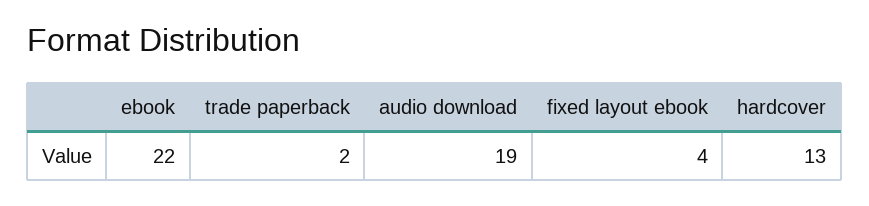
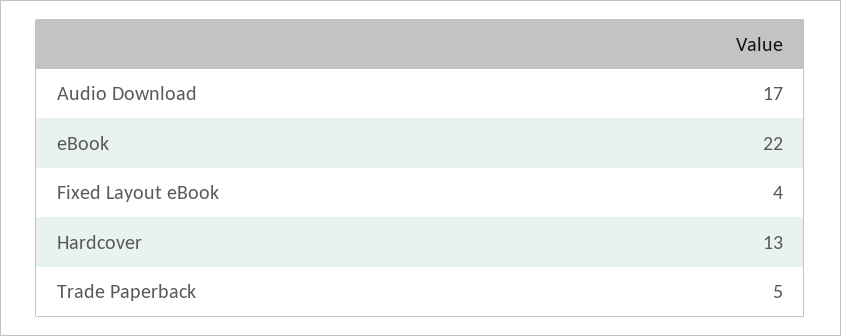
  {
    "ebook": 22,
-   "trade paperback": 2,
+   "trade paperback": 5,
-   "audio download": 19,
+   "audio download": 17,
    "fixed layout ebook": 4,
    "hardcover": 13
  }

